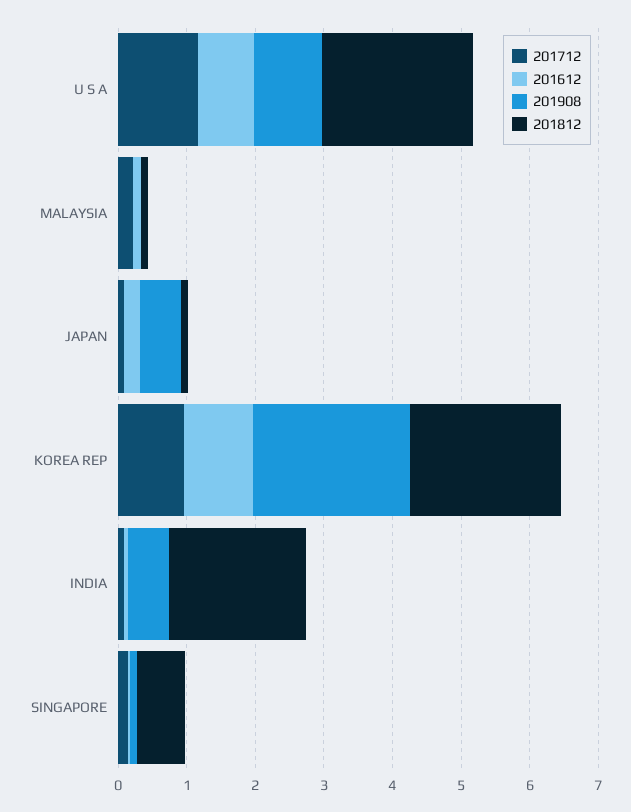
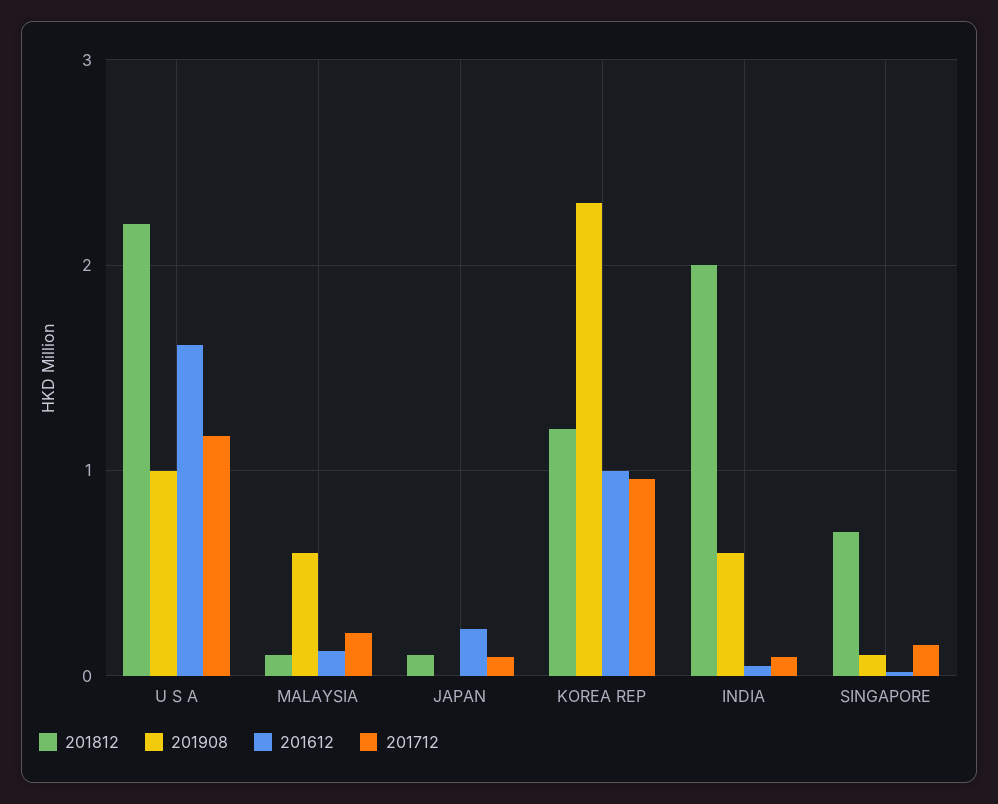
  {
    "201712": {
      "U S A": 1.2,
      "MALAYSIA": 0.2,
      "JAPAN": 0.1,
      "KOREA REP": 1,
      "INDIA": 0.1,
      "SINGAPORE": 0.2
    },
    "201612": {
-     "U S A": 0.8,
+     "U S A": 1.6,
      "MALAYSIA": 0.1,
      "JAPAN": 0.2,
      "KOREA REP": 1,
      "INDIA": 0.1,
      "SINGAPORE": 0
    },
    "201908": {
      "U S A": 1,
-     "MALAYSIA": 0,
+     "MALAYSIA": 0.6,
-     "JAPAN": 0.6,
+     "JAPAN": 0,
      "KOREA REP": 2.3,
      "INDIA": 0.6,
      "SINGAPORE": 0.1
    },
    "201812": {
      "U S A": 2.2,
      "MALAYSIA": 0.1,
      "JAPAN": 0.1,
-     "KOREA REP": 2.2,
+     "KOREA REP": 1.2,
      "INDIA": 2,
      "SINGAPORE": 0.7
    }
  }

